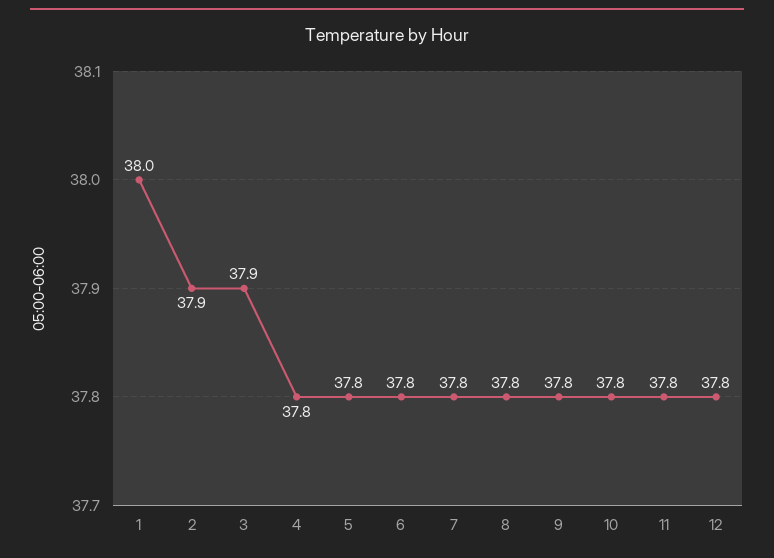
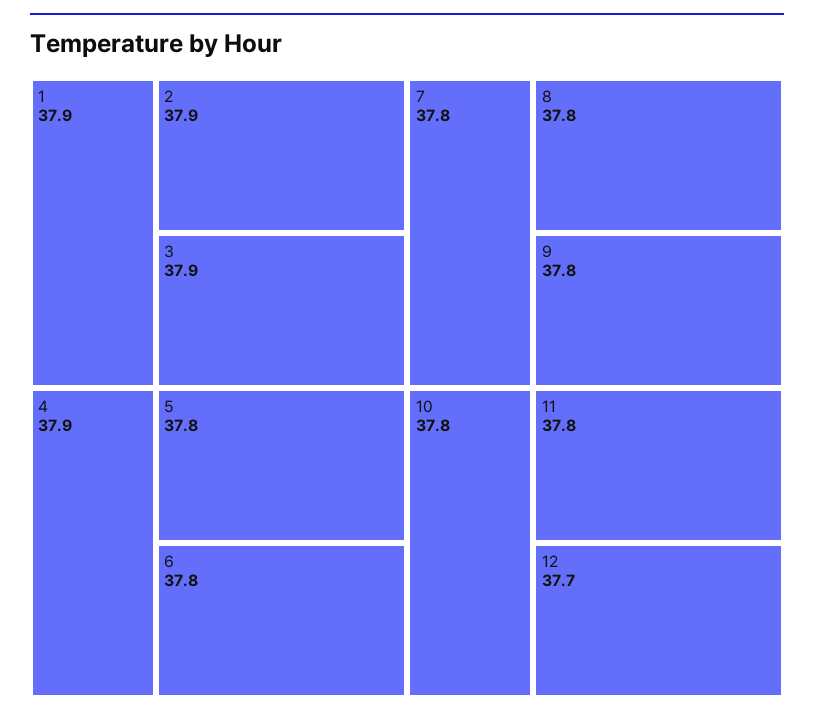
  {
-   "1": 38,
+   "1": 37.9,
    "2": 37.9,
    "3": 37.9,
-   "4": 37.8,
+   "4": 37.9,
    "5": 37.8,
    "6": 37.8,
    "7": 37.8,
    "8": 37.8,
    "9": 37.8,
    "10": 37.8,
    "11": 37.8,
-   "12": 37.8
+   "12": 37.7
  }

